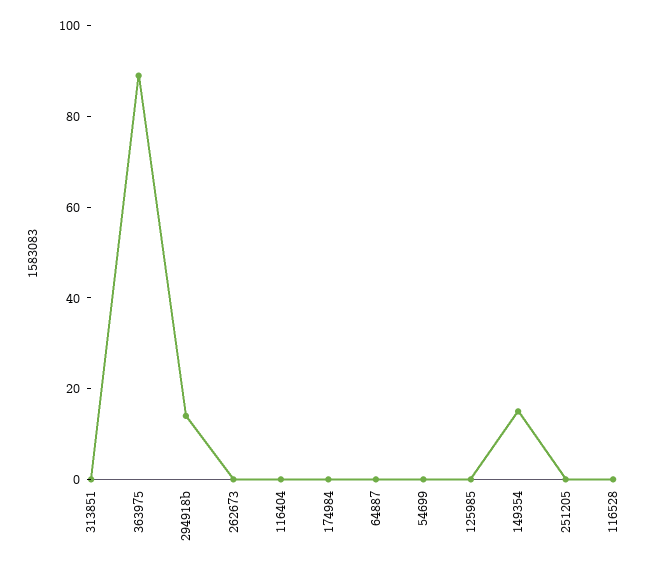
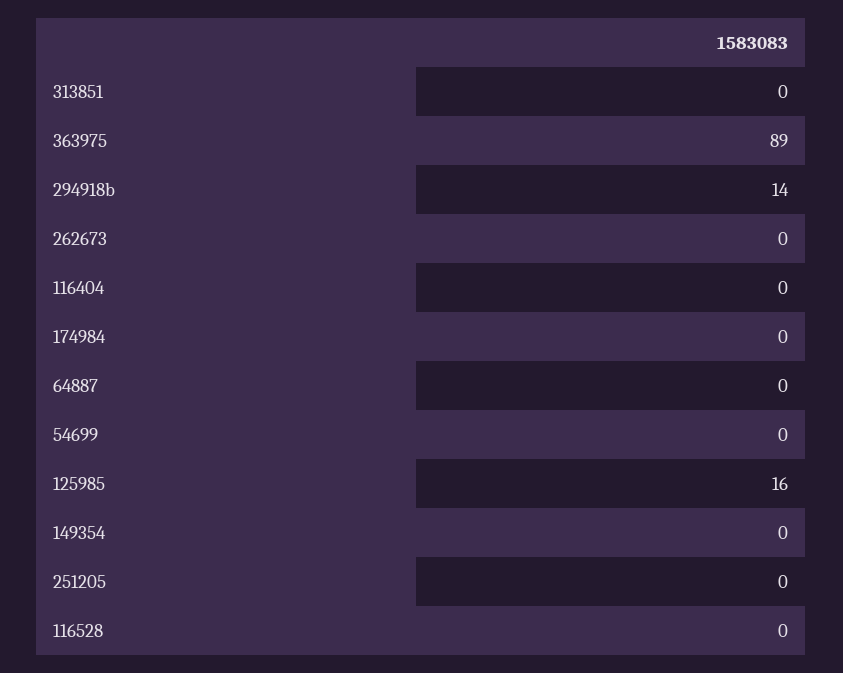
  {
    "313851": 0,
    "363975": 89,
    "294918b": 14,
    "262673": 0,
    "116404": 0,
    "174984": 0,
    "64887": 0,
    "54699": 0,
-   "125985": 0,
+   "125985": 16,
-   "149354": 15,
+   "149354": 0,
    "251205": 0,
    "116528": 0
  }

